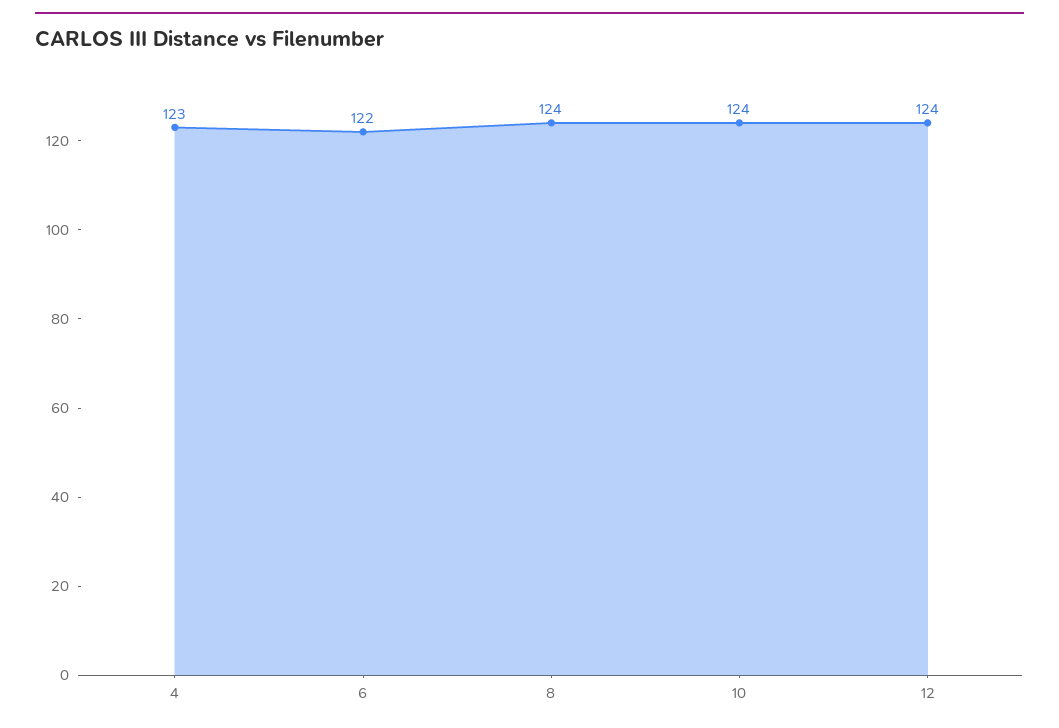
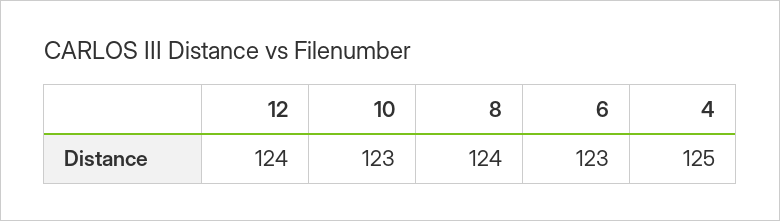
  {
-   "4": 123,
+   "4": 125,
-   "6": 122,
+   "6": 123,
    "8": 124,
-   "10": 124,
+   "10": 123,
    "12": 124
  }

